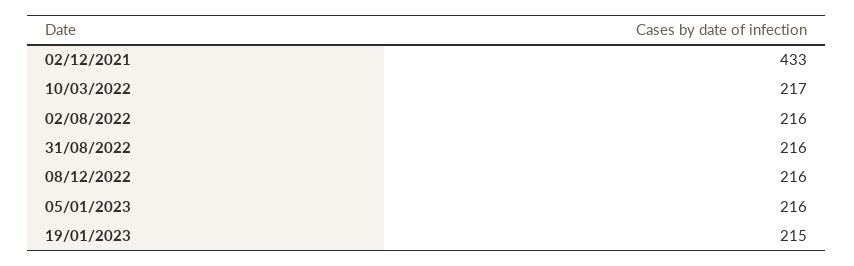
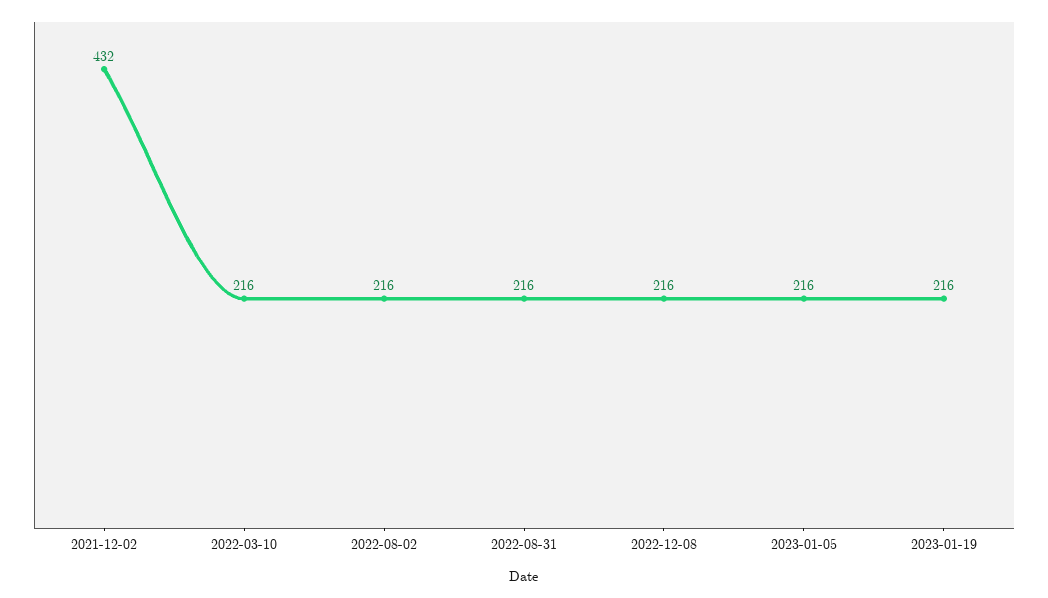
  {
-   "02/12/2021": 433,
+   "02/12/2021": 432,
-   "10/03/2022": 217,
+   "10/03/2022": 216,
    "02/08/2022": 216,
    "31/08/2022": 216,
    "08/12/2022": 216,
    "05/01/2023": 216,
-   "19/01/2023": 215
+   "19/01/2023": 216
  }

